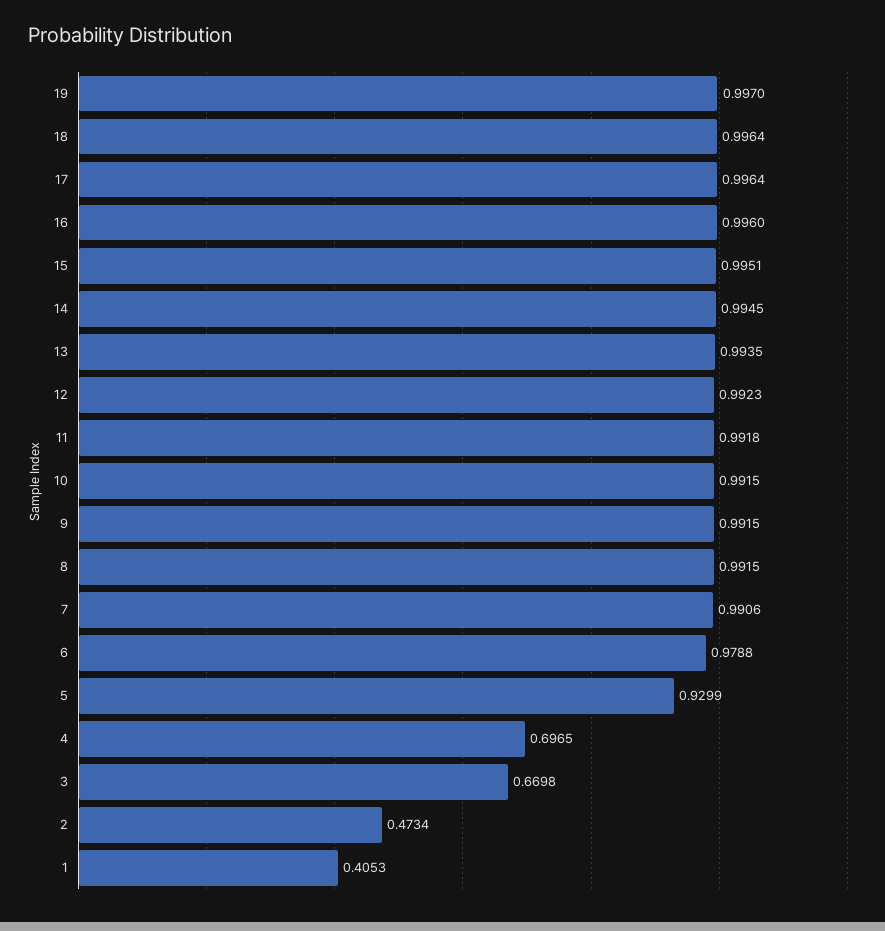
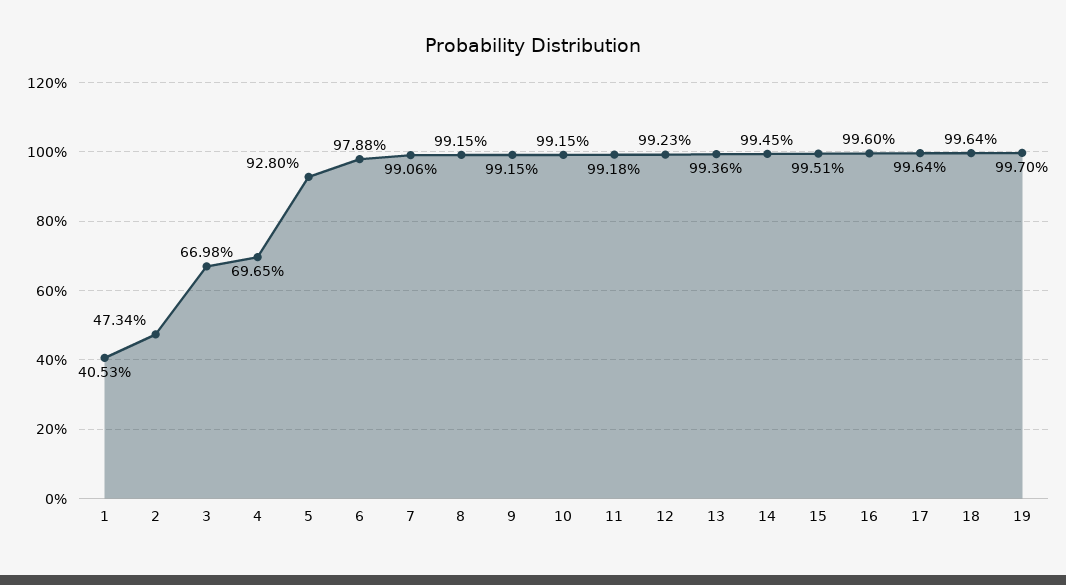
  {
    "19": 0.997,
    "18": 0.9964,
    "17": 0.9964,
    "16": 0.996,
    "15": 0.9951,
    "14": 0.9945,
-   "13": 0.9935,
+   "13": 0.9936,
    "12": 0.9923,
    "11": 0.9918,
    "10": 0.9915,
    "9": 0.9915,
    "8": 0.9915,
    "7": 0.9906,
    "6": 0.9788,
-   "5": 0.9299,
+   "5": 0.928,
    "4": 0.6965,
    "3": 0.6698,
    "2": 0.4734,
    "1": 0.4053
  }

